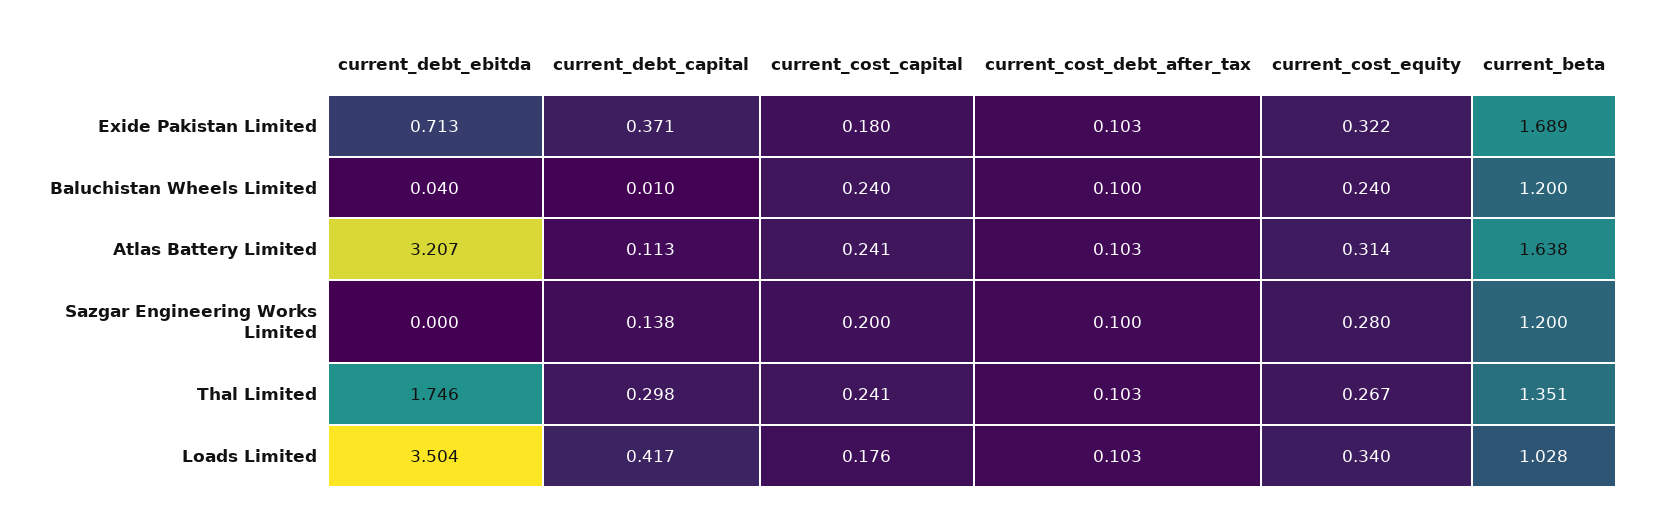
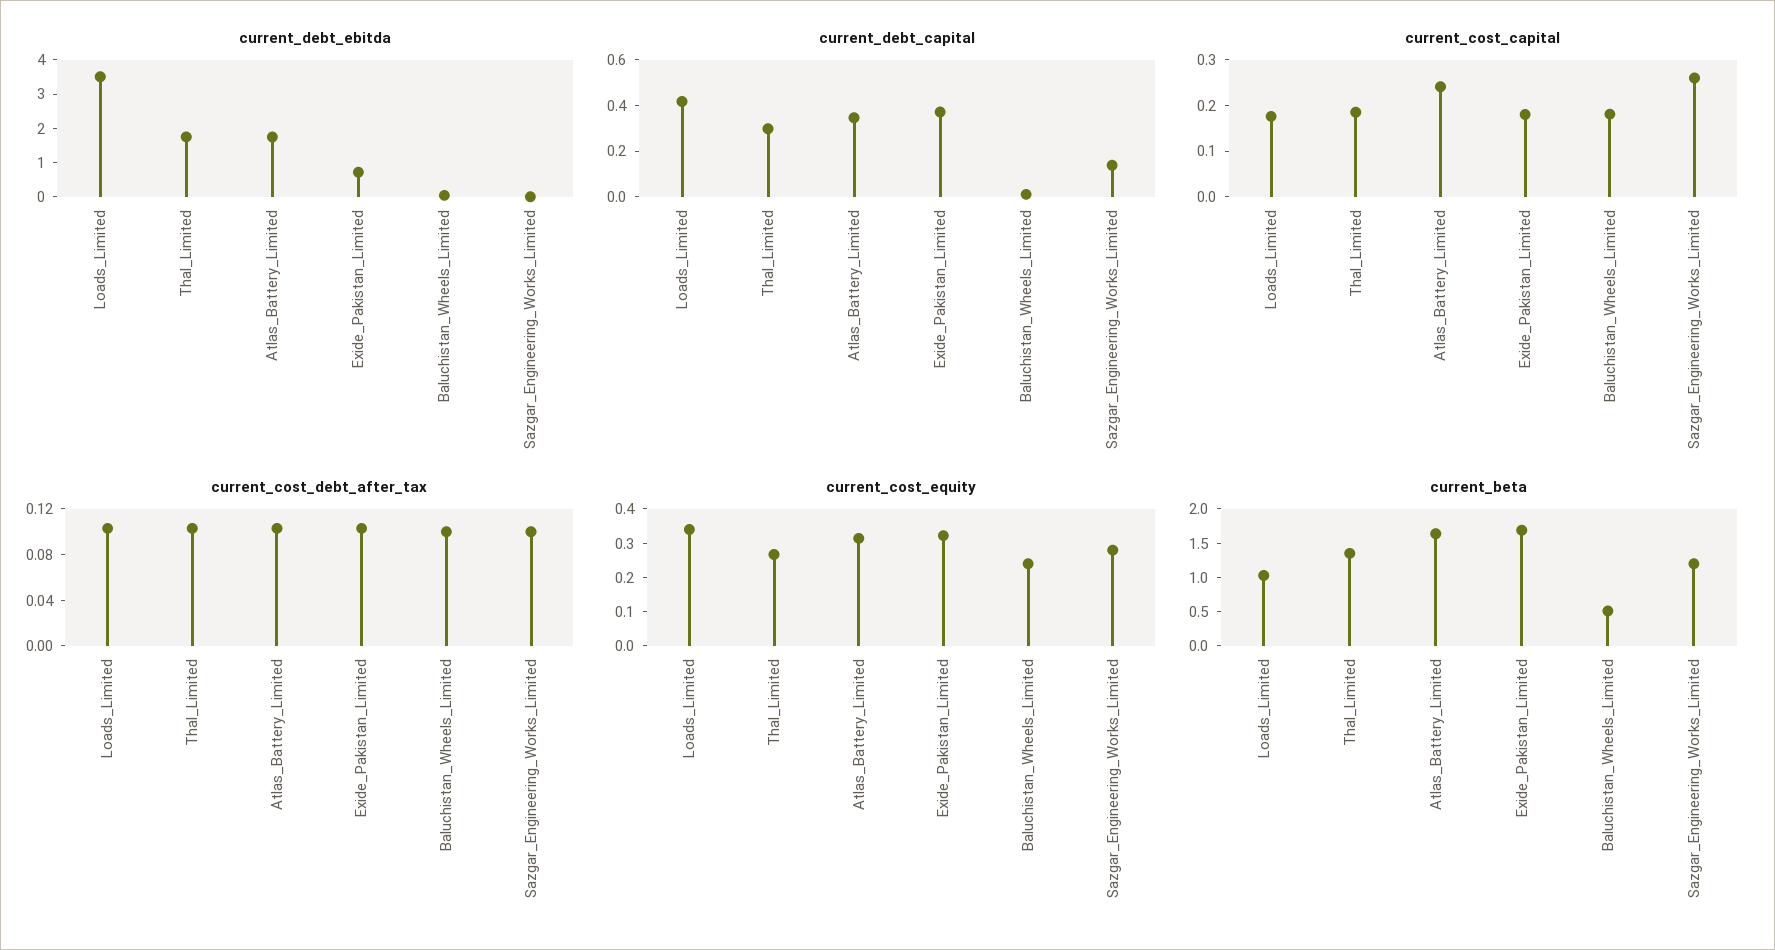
  {
    "current_debt_ebitda": {
      "Exide Pakistan Limited": 0.713,
      "Baluchistan Wheels Limited": 0.04,
-     "Atlas Battery Limited": 3.207,
+     "Atlas Battery Limited": 1.75,
      "Sazgar Engineering Works Limited": 0,
      "Thal Limited": 1.746,
      "Loads Limited": 3.504
    },
    "current_debt_capital": {
      "Exide Pakistan Limited": 0.371,
      "Baluchistan Wheels Limited": 0.01,
-     "Atlas Battery Limited": 0.113,
+     "Atlas Battery Limited": 0.35,
      "Sazgar Engineering Works Limited": 0.138,
      "Thal Limited": 0.298,
      "Loads Limited": 0.417
    },
    "current_cost_capital": {
      "Exide Pakistan Limited": 0.18,
-     "Baluchistan Wheels Limited": 0.24,
+     "Baluchistan Wheels Limited": 0.18,
      "Atlas Battery Limited": 0.241,
-     "Sazgar Engineering Works Limited": 0.2,
+     "Sazgar Engineering Works Limited": 0.26,
-     "Thal Limited": 0.241,
+     "Thal Limited": 0.18,
      "Loads Limited": 0.176
    },
    "current_cost_debt_after_tax": {
      "Exide Pakistan Limited": 0.103,
      "Baluchistan Wheels Limited": 0.1,
      "Atlas Battery Limited": 0.103,
      "Sazgar Engineering Works Limited": 0.1,
      "Thal Limited": 0.103,
      "Loads Limited": 0.103
    },
    "current_cost_equity": {
      "Exide Pakistan Limited": 0.322,
      "Baluchistan Wheels Limited": 0.24,
      "Atlas Battery Limited": 0.314,
      "Sazgar Engineering Works Limited": 0.28,
      "Thal Limited": 0.267,
      "Loads Limited": 0.34
    },
    "current_beta": {
      "Exide Pakistan Limited": 1.689,
-     "Baluchistan Wheels Limited": 1.2,
+     "Baluchistan Wheels Limited": 0.5,
      "Atlas Battery Limited": 1.638,
      "Sazgar Engineering Works Limited": 1.2,
      "Thal Limited": 1.351,
      "Loads Limited": 1.028
    }
  }

